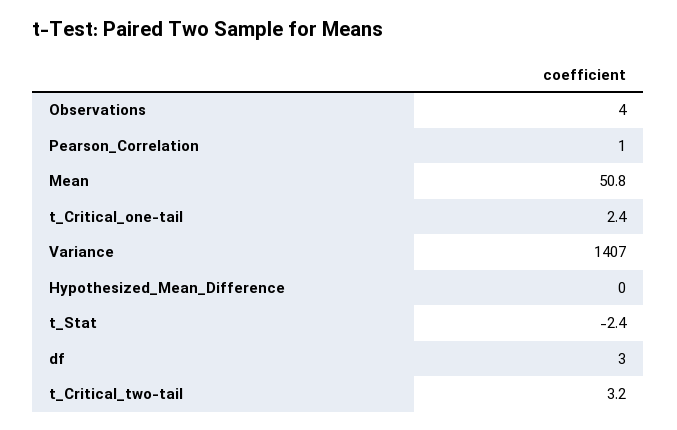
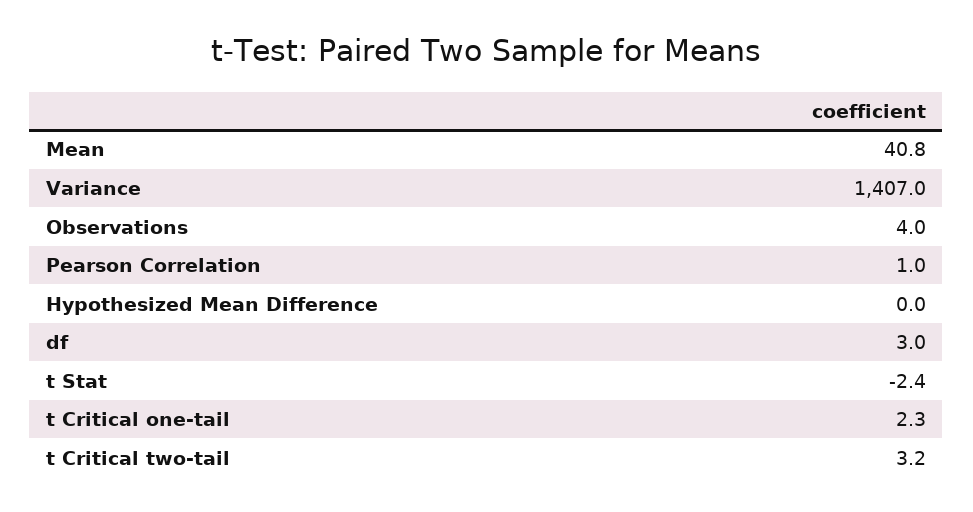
  {
    "Observations": 4,
    "Pearson_Correlation": 1,
-   "Mean": 50.8,
+   "Mean": 40.8,
-   "t_Critical_one-tail": 2.4,
+   "t_Critical_one-tail": 2.3,
    "Variance": 1407,
    "Hypothesized_Mean_Difference": 0,
    "t_Stat": -2.4,
    "df": 3,
    "t_Critical_two-tail": 3.2
  }

